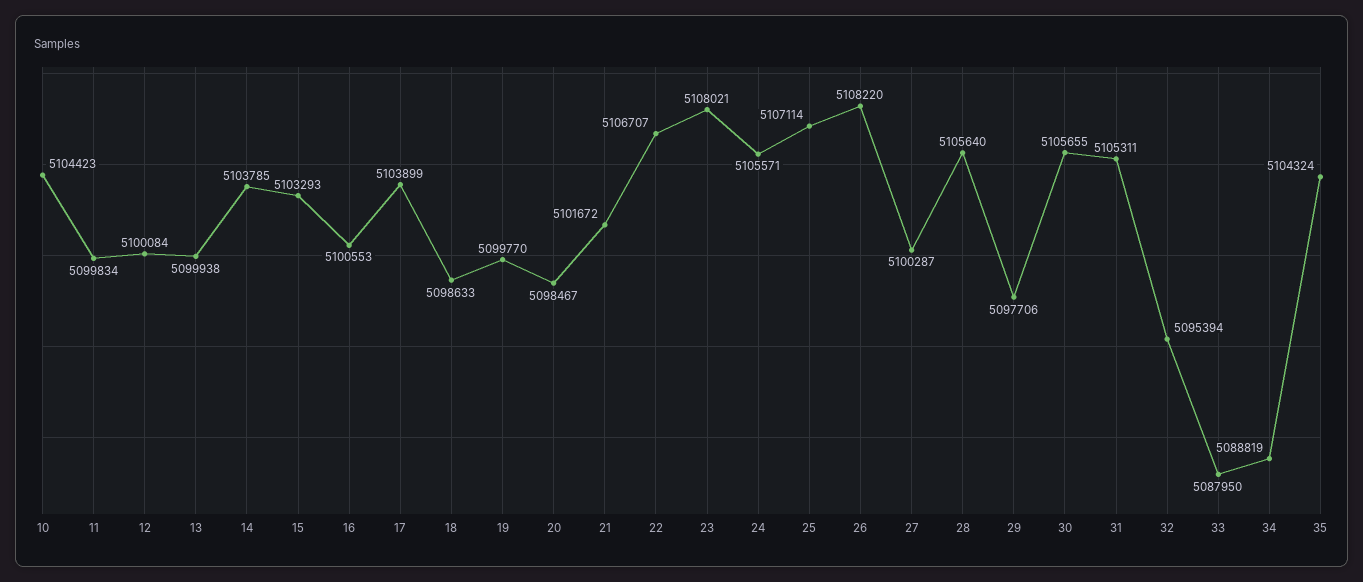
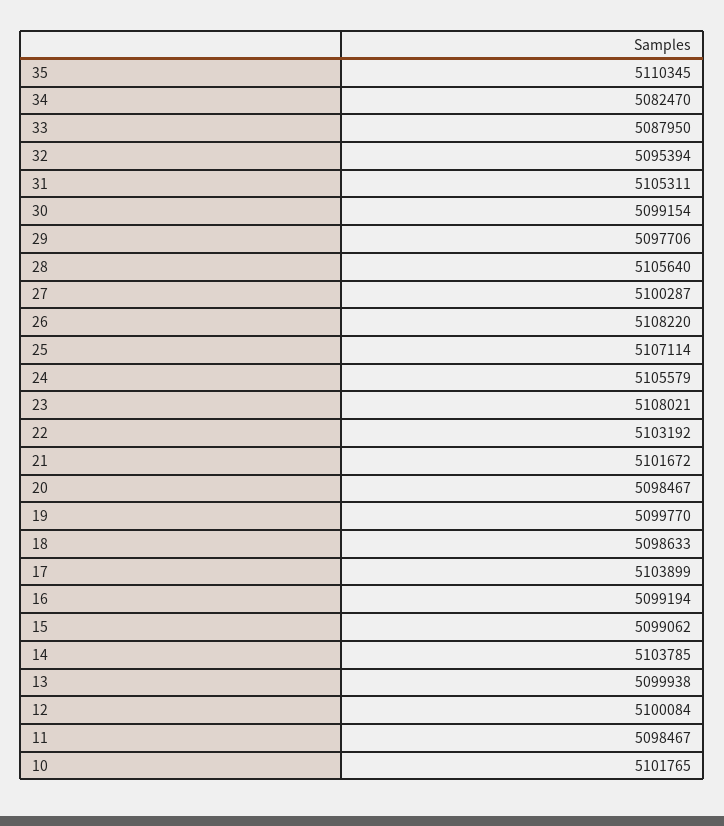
  {
-   "10": 5104423,
+   "10": 5101765,
-   "11": 5099834,
+   "11": 5098467,
    "12": 5100084,
    "13": 5099938,
    "14": 5103785,
-   "15": 5103293,
+   "15": 5099062,
-   "16": 5100553,
+   "16": 5099194,
    "17": 5103899,
    "18": 5098633,
    "19": 5099770,
    "20": 5098467,
    "21": 5101672,
-   "22": 5106707,
+   "22": 5103192,
    "23": 5108021,
-   "24": 5105571,
+   "24": 5105579,
    "25": 5107114,
    "26": 5108220,
    "27": 5100287,
    "28": 5105640,
    "29": 5097706,
-   "30": 5105655,
+   "30": 5099154,
    "31": 5105311,
    "32": 5095394,
    "33": 5087950,
-   "34": 5088819,
+   "34": 5082470,
-   "35": 5104324
+   "35": 5110345
  }

